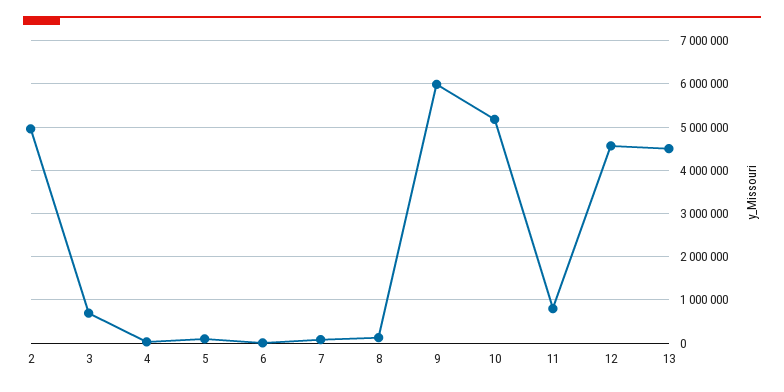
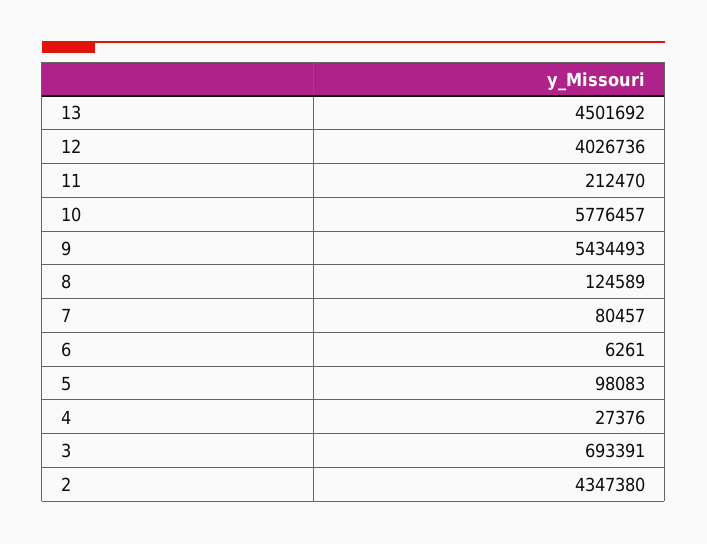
  {
-   "2": 5000000,
+   "2": 4347380,
    "3": 693391,
    "4": 27376,
    "5": 98083,
    "6": 6261,
    "7": 80457,
    "8": 124589,
-   "9": 6000000,
+   "9": 5434493,
-   "10": 5200000,
+   "10": 5776457,
-   "11": 800000,
+   "11": 212470,
-   "12": 4600000,
+   "12": 4026736,
    "13": 4501692
  }

